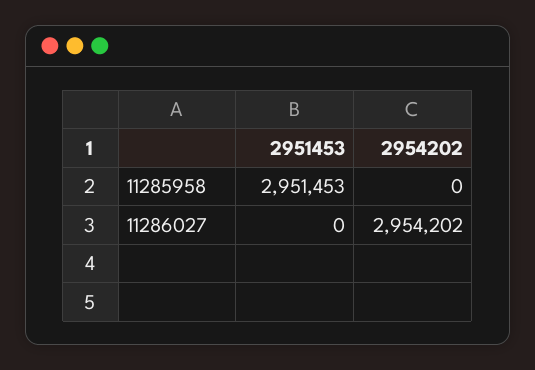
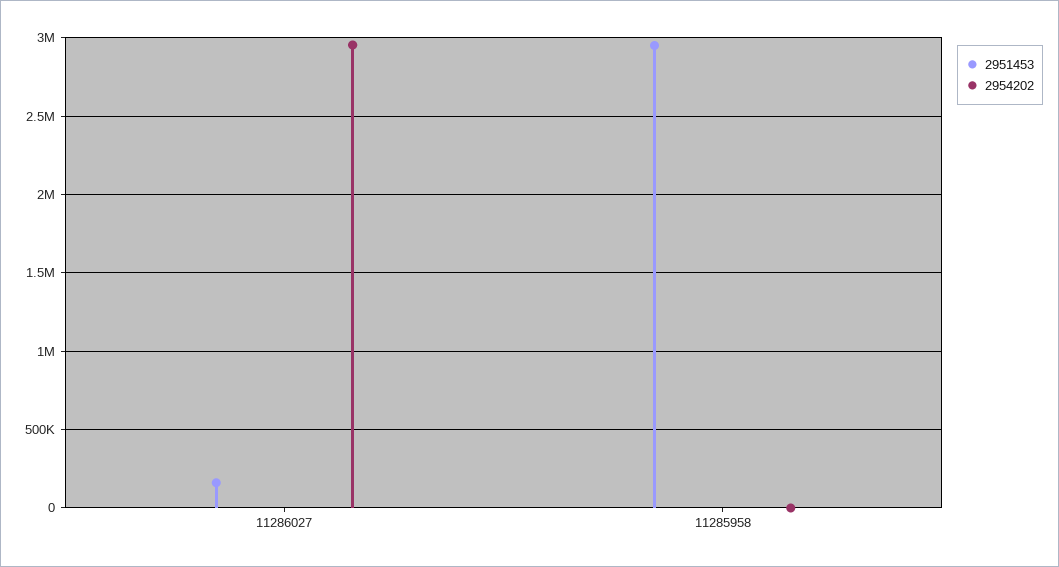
  {
    "2951453": {
      "11285958": 2951453,
-     "11286027": 0
+     "11286027": 150000
    },
    "2954202": {
      "11285958": 0,
      "11286027": 2954202
    }
  }

